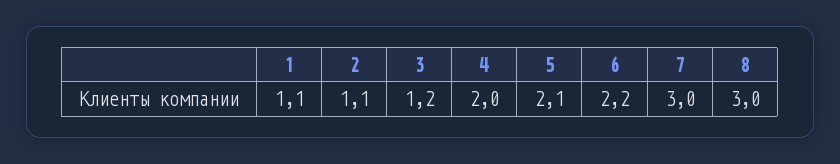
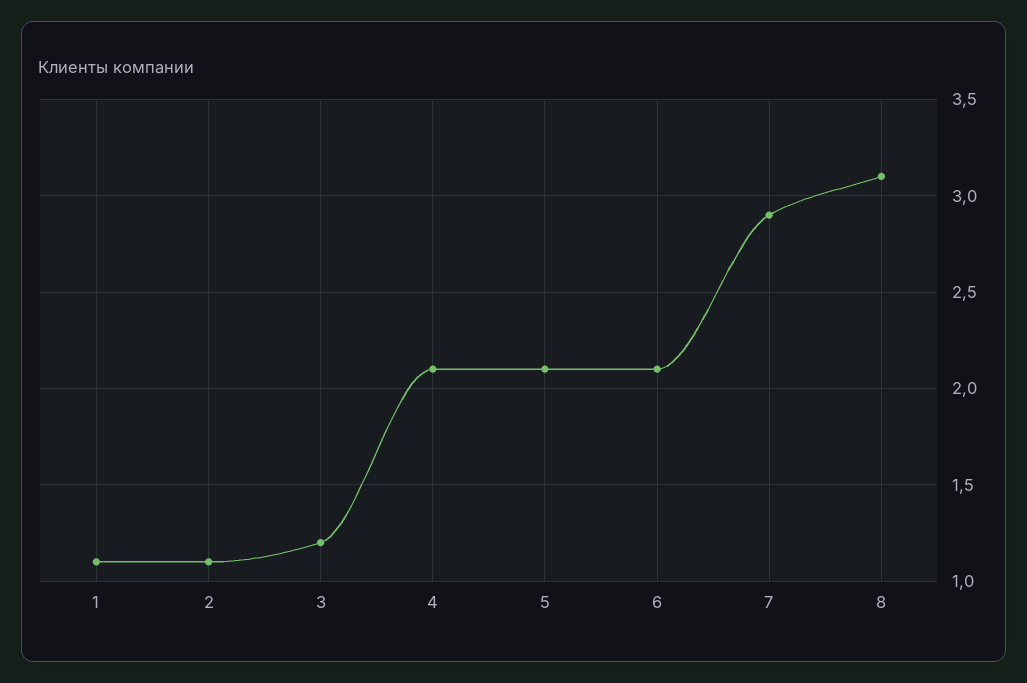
  {
    "1": 1.1,
    "2": 1.1,
    "3": 1.2,
-   "4": 2,
+   "4": 2.1,
    "5": 2.1,
-   "6": 2.2,
+   "6": 2.1,
-   "7": 3,
+   "7": 2.9,
-   "8": 3
+   "8": 3.1
  }

